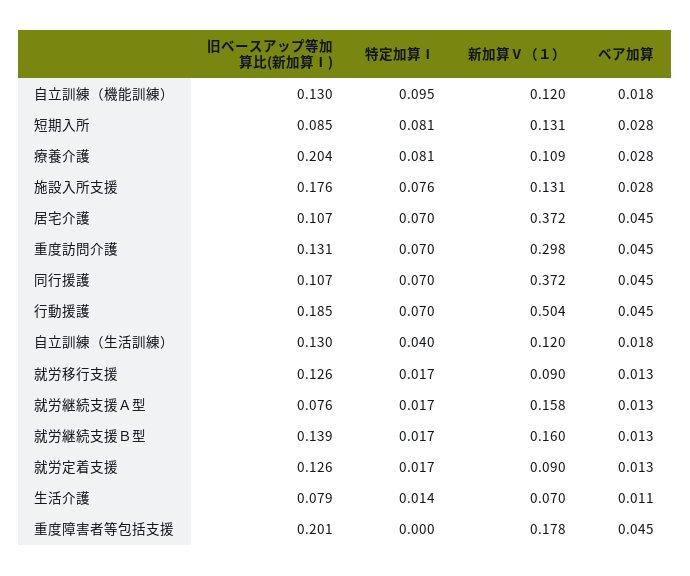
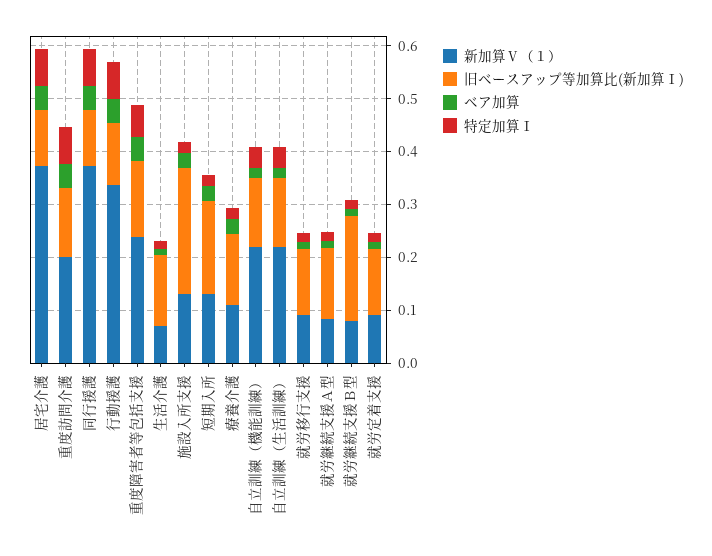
  {
    "旧ベースアップ等加算比(新加算Ⅰ)": {
      "自立訓練（機能訓練）": 0.13,
-     "短期入所": 0.085,
+     "短期入所": 0.18,
-     "療養介護": 0.204,
+     "療養介護": 0.14,
-     "施設入所支援": 0.176,
+     "施設入所支援": 0.24,
      "居宅介護": 0.107,
      "重度訪問介護": 0.131,
      "同行援護": 0.107,
-     "行動援護": 0.185,
+     "行動援護": 0.12,
      "自立訓練（生活訓練）": 0.13,
      "就労移行支援": 0.126,
-     "就労継続支援Ａ型": 0.076,
+     "就労継続支援Ａ型": 0.14,
-     "就労継続支援Ｂ型": 0.139,
+     "就労継続支援Ｂ型": 0.2,
      "就労定着支援": 0.126,
-     "生活介護": 0.079,
+     "生活介護": 0.14,
-     "重度障害者等包括支援": 0.201
+     "重度障害者等包括支援": 0.14
    },
    "特定加算Ⅰ": {
-     "自立訓練（機能訓練）": 0.095,
+     "自立訓練（機能訓練）": 0.04,
-     "短期入所": 0.081,
+     "短期入所": 0.02,
-     "療養介護": 0.081,
+     "療養介護": 0.02,
-     "施設入所支援": 0.076,
+     "施設入所支援": 0.02,
      "居宅介護": 0.07,
      "重度訪問介護": 0.07,
      "同行援護": 0.07,
      "行動援護": 0.07,
      "自立訓練（生活訓練）": 0.04,
      "就労移行支援": 0.017,
      "就労継続支援Ａ型": 0.017,
      "就労継続支援Ｂ型": 0.017,
      "就労定着支援": 0.017,
      "生活介護": 0.014,
-     "重度障害者等包括支援": 0
+     "重度障害者等包括支援": 0.06
    },
    "新加算Ⅴ（１）": {
-     "自立訓練（機能訓練）": 0.12,
+     "自立訓練（機能訓練）": 0.22,
      "短期入所": 0.131,
      "療養介護": 0.109,
      "施設入所支援": 0.131,
      "居宅介護": 0.372,
-     "重度訪問介護": 0.298,
+     "重度訪問介護": 0.2,
      "同行援護": 0.372,
-     "行動援護": 0.504,
+     "行動援護": 0.34,
-     "自立訓練（生活訓練）": 0.12,
+     "自立訓練（生活訓練）": 0.22,
      "就労移行支援": 0.09,
-     "就労継続支援Ａ型": 0.158,
+     "就労継続支援Ａ型": 0.08,
-     "就労継続支援Ｂ型": 0.16,
+     "就労継続支援Ｂ型": 0.08,
      "就労定着支援": 0.09,
      "生活介護": 0.07,
-     "重度障害者等包括支援": 0.178
+     "重度障害者等包括支援": 0.24
    },
    "ベア加算": {
      "自立訓練（機能訓練）": 0.018,
      "短期入所": 0.028,
      "療養介護": 0.028,
      "施設入所支援": 0.028,
      "居宅介護": 0.045,
      "重度訪問介護": 0.045,
      "同行援護": 0.045,
      "行動援護": 0.045,
      "自立訓練（生活訓練）": 0.018,
      "就労移行支援": 0.013,
      "就労継続支援Ａ型": 0.013,
      "就労継続支援Ｂ型": 0.013,
      "就労定着支援": 0.013,
      "生活介護": 0.011,
      "重度障害者等包括支援": 0.045
    }
  }

